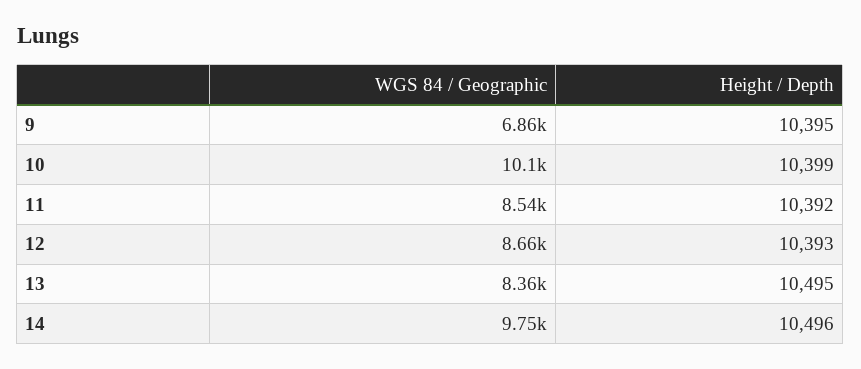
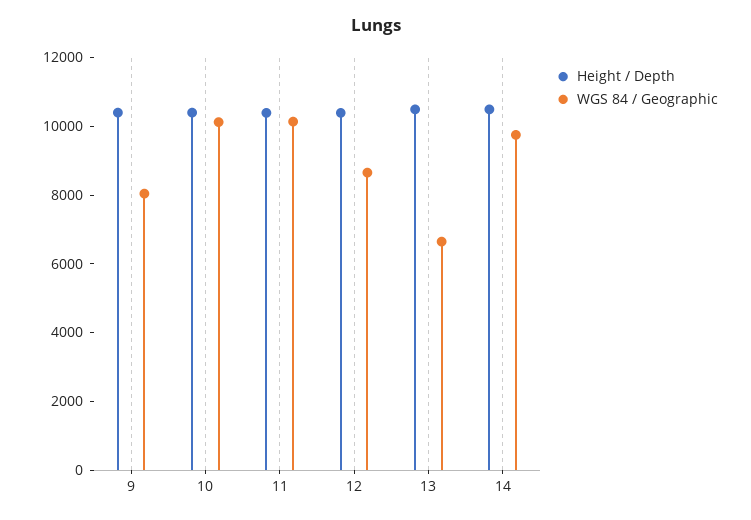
  {
    "WGS 84 / Geographic": {
-     "9": 6860,
+     "9": 8000,
      "10": 10100,
-     "11": 8540,
+     "11": 10000,
      "12": 8660,
-     "13": 8360,
+     "13": 6500,
      "14": 9750
    },
    "Height / Depth": {
      "9": 10395,
      "10": 10399,
      "11": 10392,
      "12": 10393,
      "13": 10495,
      "14": 10496
    }
  }

